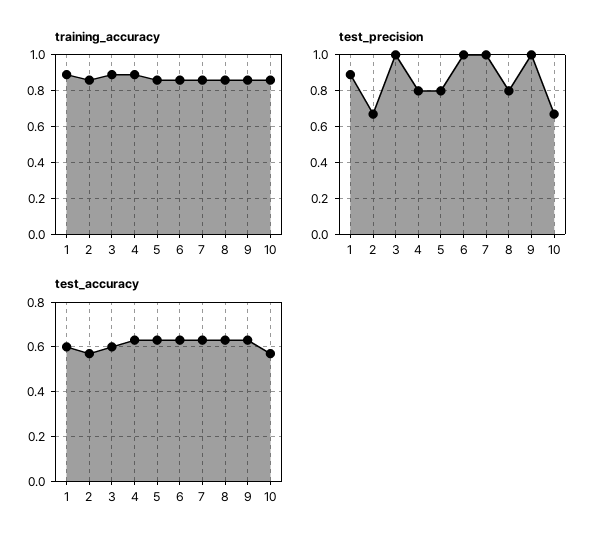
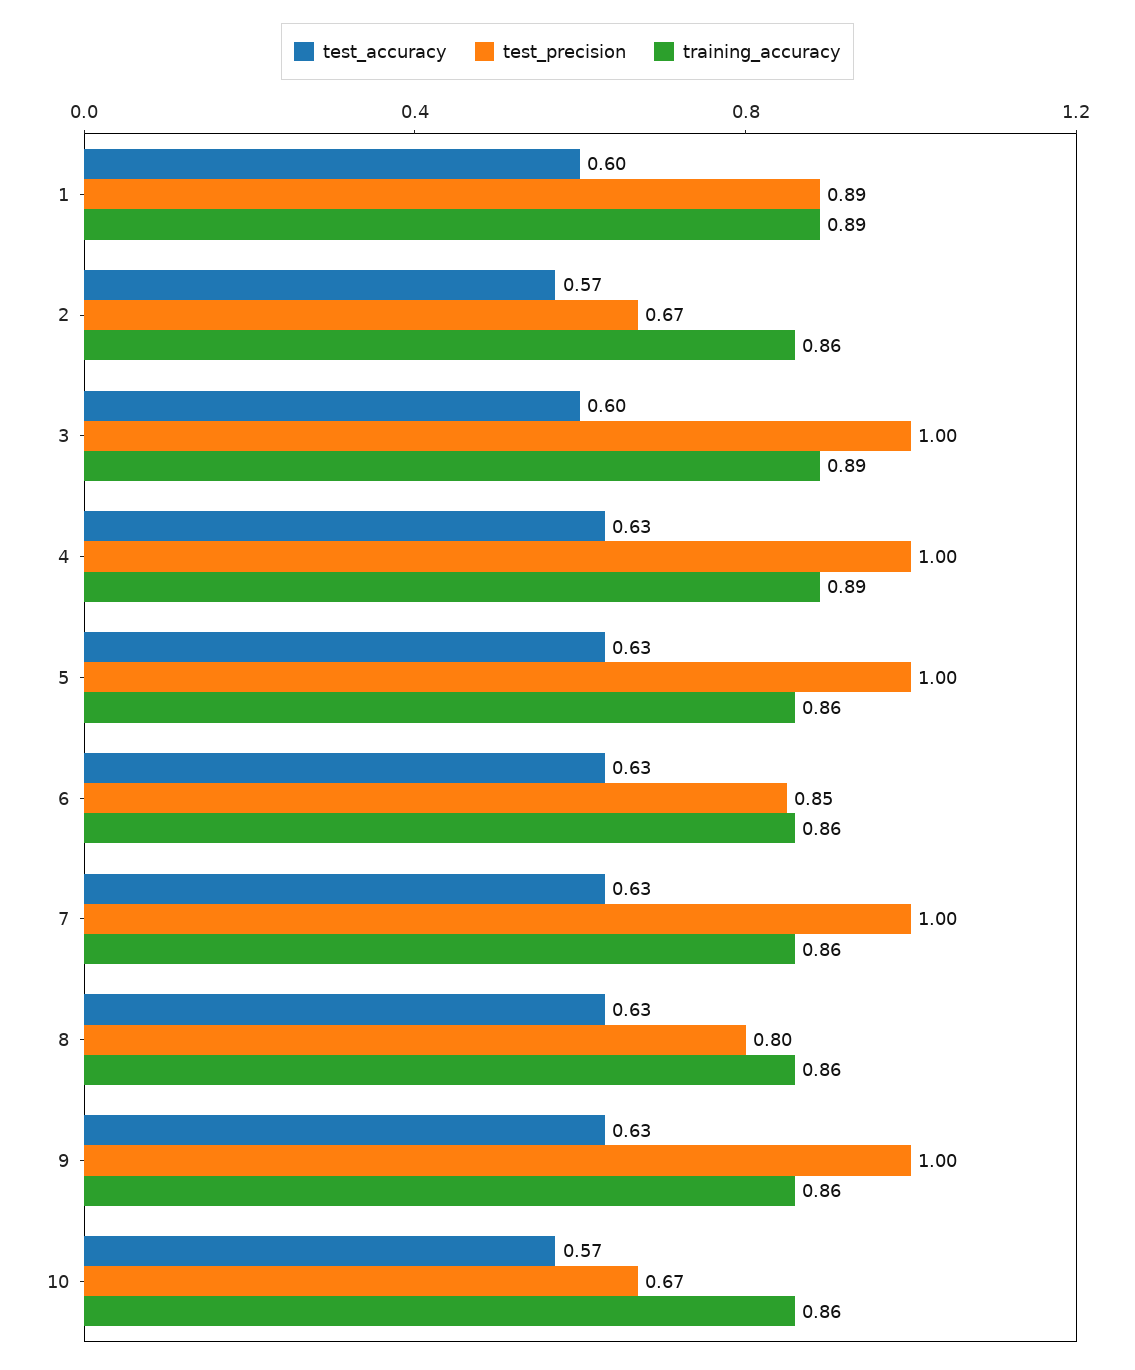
  {
    "training_accuracy": {
      "1": 0.89,
      "2": 0.86,
      "3": 0.89,
      "4": 0.89,
      "5": 0.86,
      "6": 0.86,
      "7": 0.86,
      "8": 0.86,
      "9": 0.86,
      "10": 0.86
    },
    "test_precision": {
      "1": 0.89,
      "2": 0.67,
      "3": 1,
-     "4": 0.8,
+     "4": 1,
-     "5": 0.8,
+     "5": 1,
-     "6": 1,
+     "6": 0.85,
      "7": 1,
      "8": 0.8,
      "9": 1,
      "10": 0.67
    },
    "test_accuracy": {
      "1": 0.6,
      "2": 0.57,
      "3": 0.6,
      "4": 0.63,
      "5": 0.63,
      "6": 0.63,
      "7": 0.63,
      "8": 0.63,
      "9": 0.63,
      "10": 0.57
    }
  }

